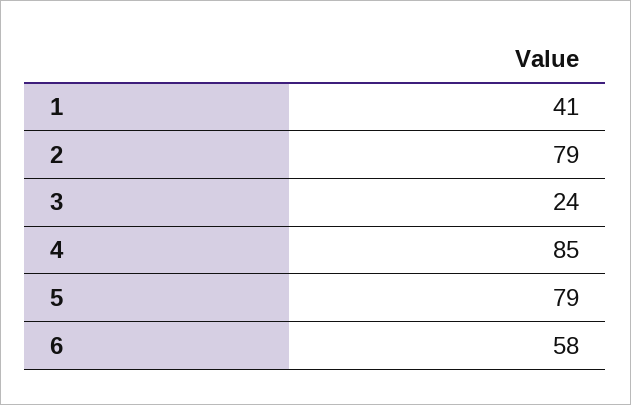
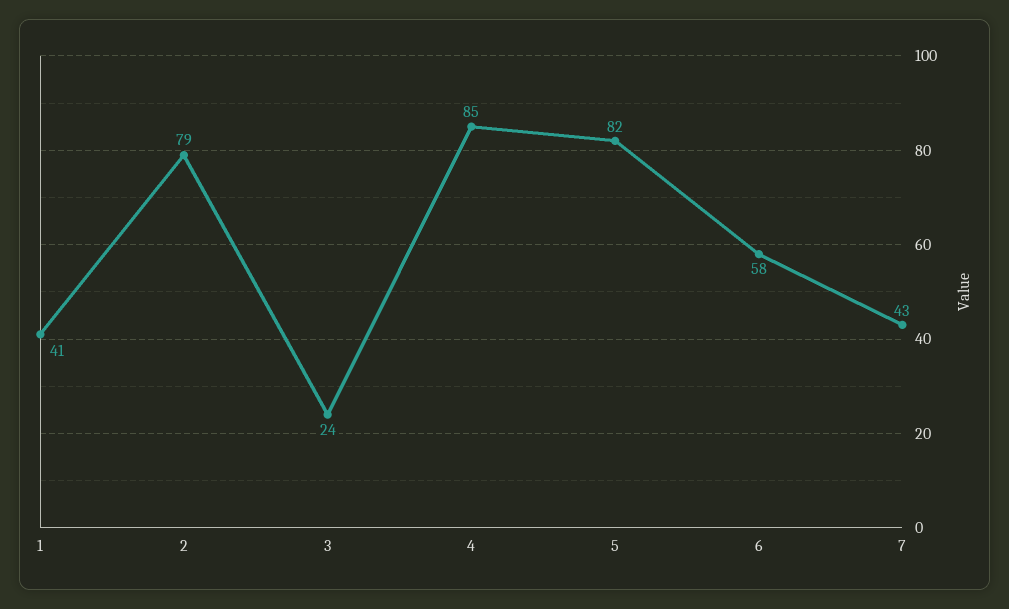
  {
    "1": 41,
    "2": 79,
    "3": 24,
    "4": 85,
-   "5": 79,
+   "5": 82,
-   "6": 58
+   "6": 58,
+   "7": 43
  }

